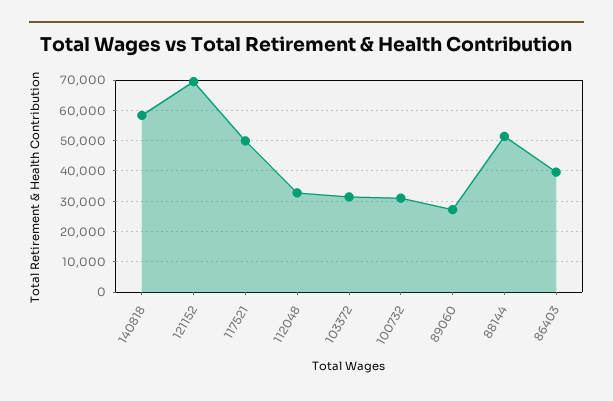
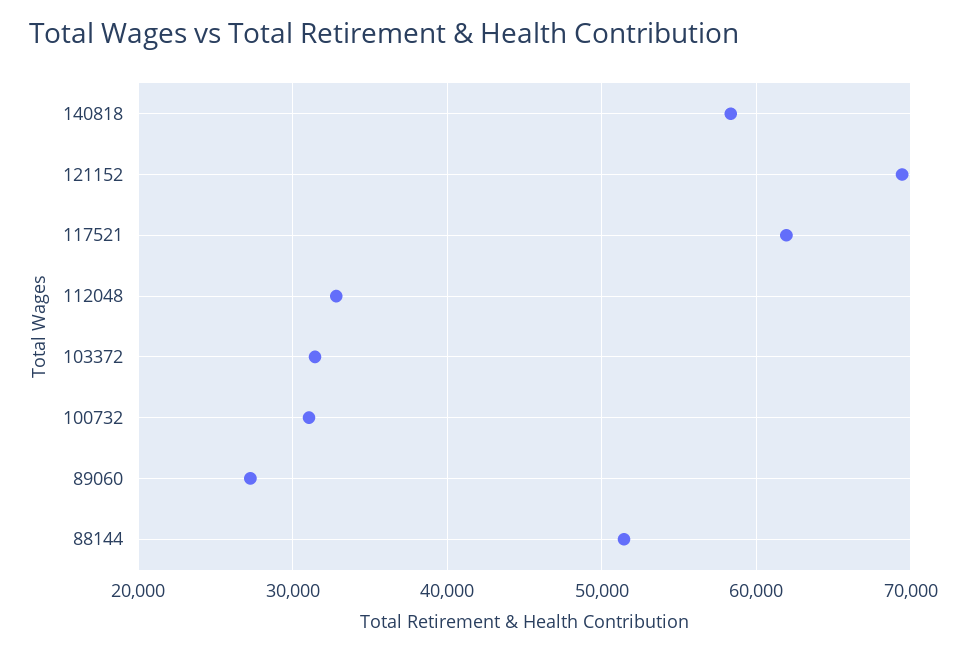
  {
    "140818": 58000,
    "121152": 69000,
-   "117521": 50000,
+   "117521": 62000,
    "112048": 33000,
    "103372": 31000,
    "100732": 31000,
    "89060": 27000,
-   "88144": 51000,
+   "88144": 51000
-   "86403": 40000
  }

